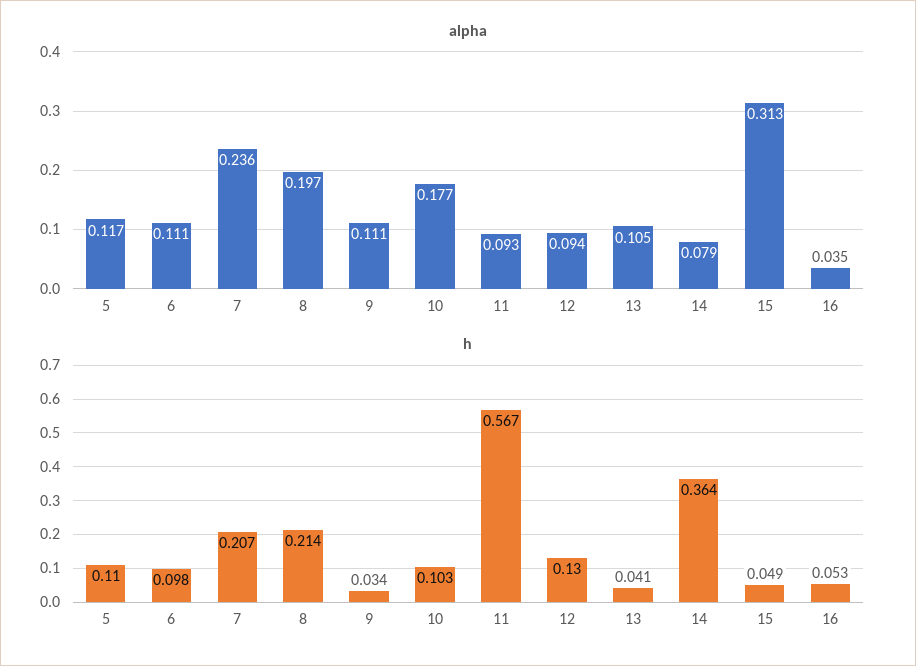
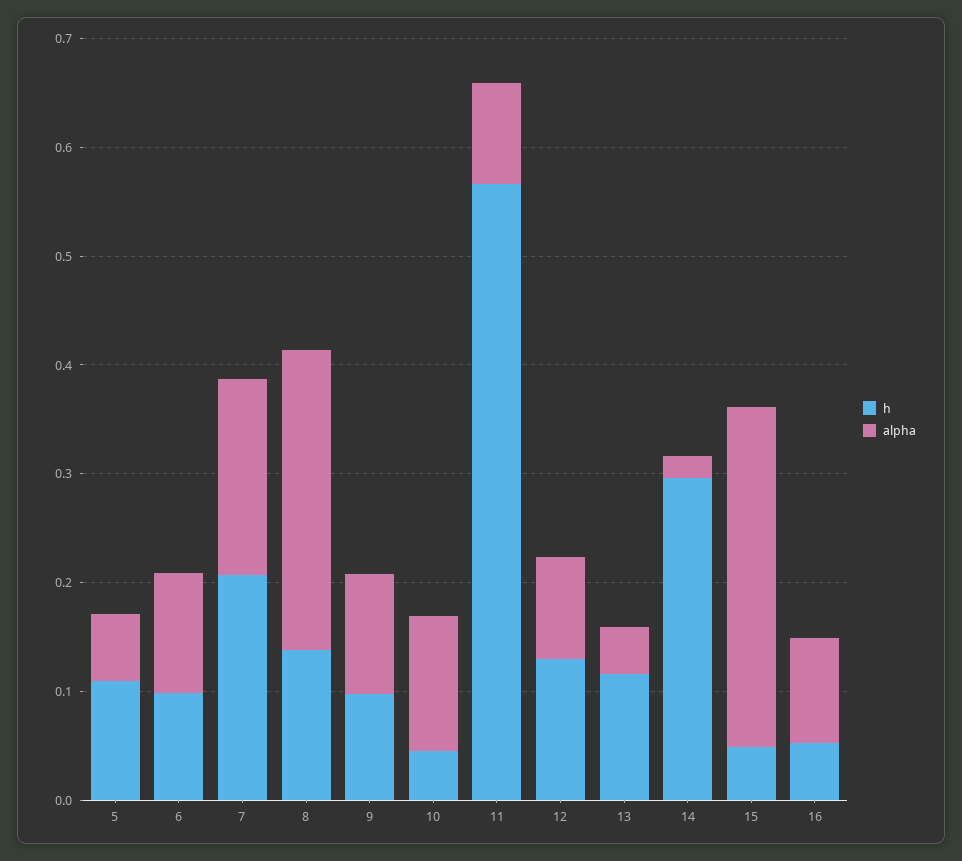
  {
    "alpha": {
-     "5": 0.117,
+     "5": 0.06,
      "6": 0.111,
-     "7": 0.236,
+     "7": 0.18,
-     "8": 0.197,
+     "8": 0.28,
      "9": 0.111,
-     "10": 0.177,
+     "10": 0.12,
      "11": 0.093,
      "12": 0.094,
-     "13": 0.105,
+     "13": 0.04,
-     "14": 0.079,
+     "14": 0.02,
      "15": 0.313,
-     "16": 0.035
+     "16": 0.1
    },
    "h": {
      "5": 0.11,
      "6": 0.098,
      "7": 0.207,
-     "8": 0.214,
+     "8": 0.14,
-     "9": 0.034,
+     "9": 0.1,
-     "10": 0.103,
+     "10": 0.04,
      "11": 0.567,
      "12": 0.13,
-     "13": 0.041,
+     "13": 0.12,
-     "14": 0.364,
+     "14": 0.3,
      "15": 0.049,
      "16": 0.053
    }
  }

